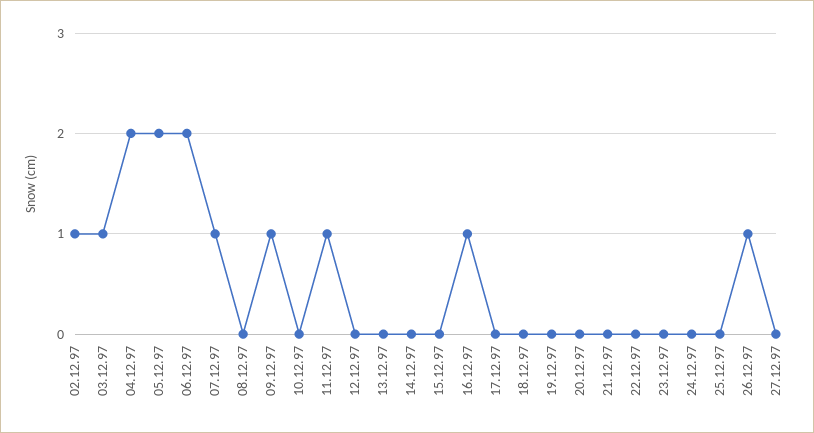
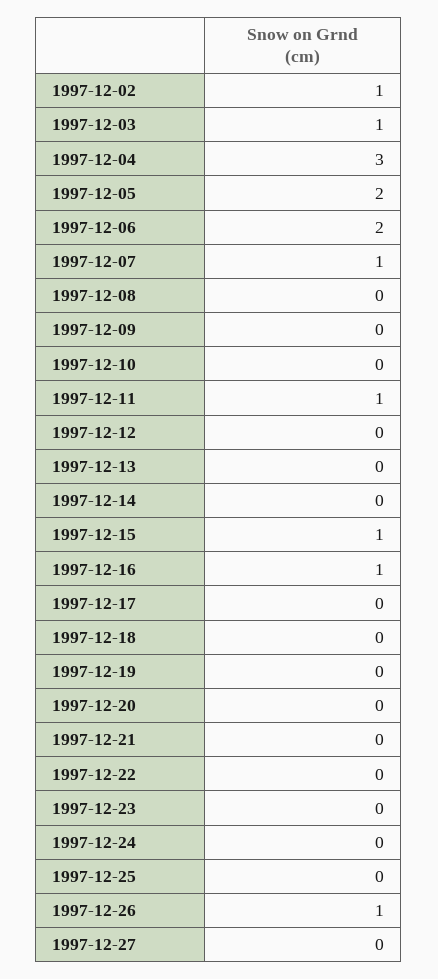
  {
    "02.12.97": 1,
    "03.12.97": 1,
-   "04.12.97": 2,
+   "04.12.97": 3,
    "05.12.97": 2,
    "06.12.97": 2,
    "07.12.97": 1,
    "08.12.97": 0,
-   "09.12.97": 1,
+   "09.12.97": 0,
    "10.12.97": 0,
    "11.12.97": 1,
    "12.12.97": 0,
    "13.12.97": 0,
    "14.12.97": 0,
-   "15.12.97": 0,
+   "15.12.97": 1,
    "16.12.97": 1,
    "17.12.97": 0,
    "18.12.97": 0,
    "19.12.97": 0,
    "20.12.97": 0,
    "21.12.97": 0,
    "22.12.97": 0,
    "23.12.97": 0,
    "24.12.97": 0,
    "25.12.97": 0,
    "26.12.97": 1,
    "27.12.97": 0
  }

